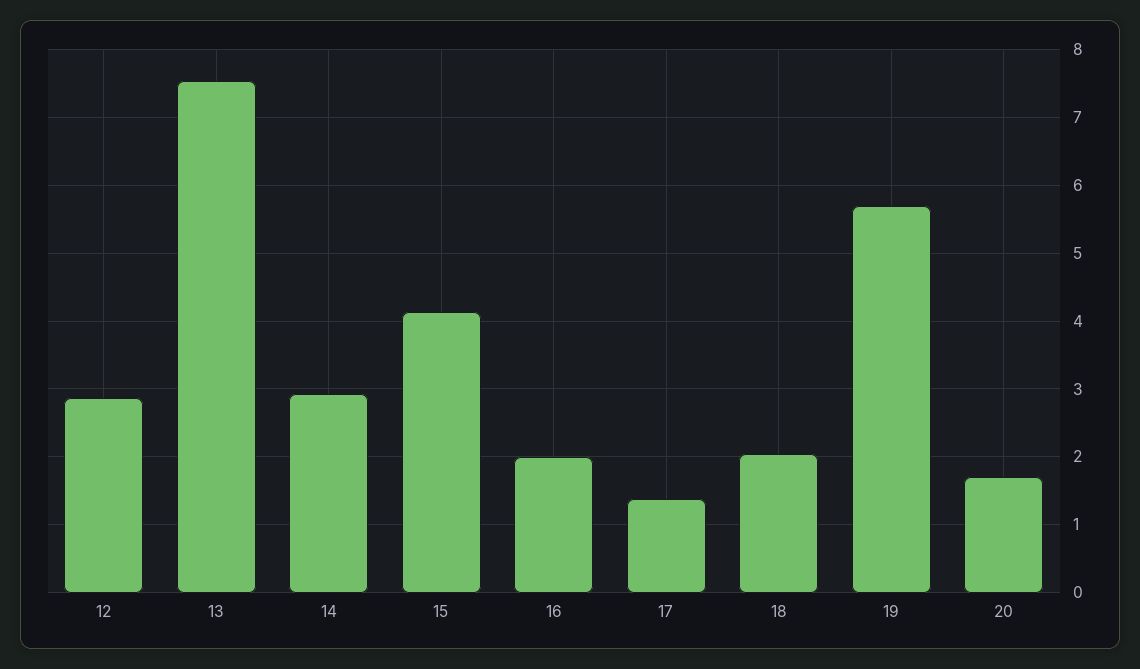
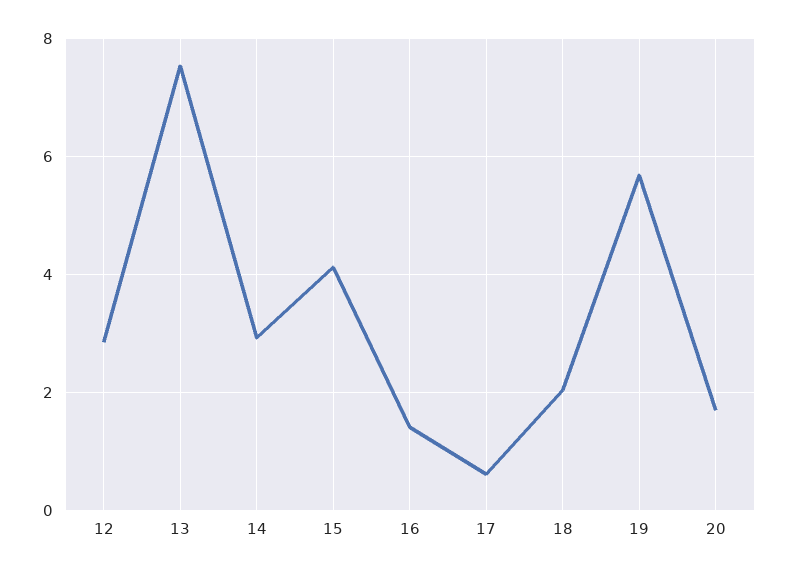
  {
    "12": 2.9,
    "13": 7.5,
    "14": 2.9,
    "15": 4.1,
-   "16": 2,
+   "16": 1.4,
-   "17": 1.4,
+   "17": 0.6,
    "18": 2,
    "19": 5.7,
    "20": 1.7
  }

